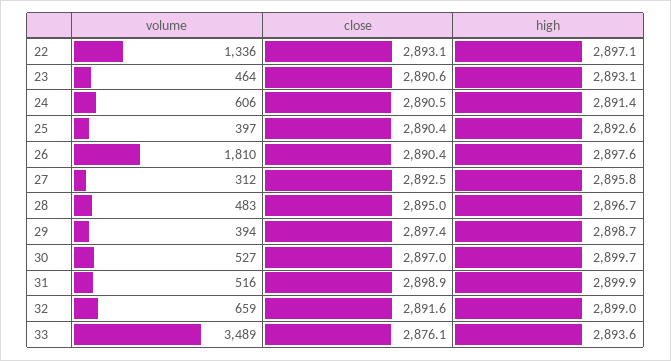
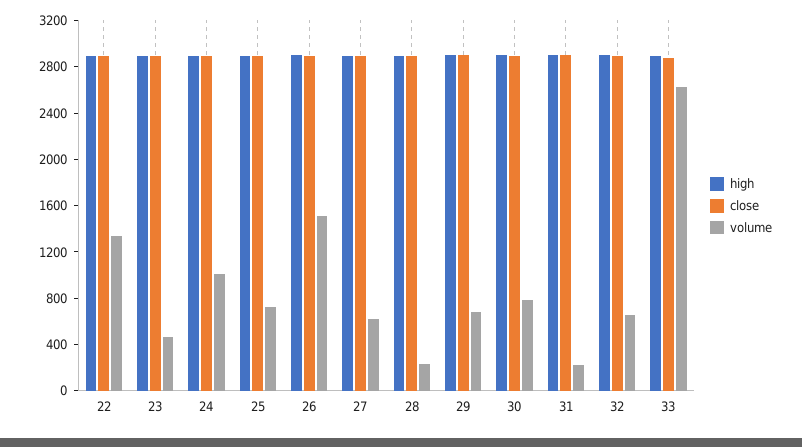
  {
    "volume": {
      "22": 1336,
      "23": 464,
-     "24": 606,
+     "24": 1000,
-     "25": 397,
+     "25": 700,
-     "26": 1810,
+     "26": 1500,
-     "27": 312,
+     "27": 600,
-     "28": 483,
+     "28": 200,
-     "29": 394,
+     "29": 700,
-     "30": 527,
+     "30": 800,
-     "31": 516,
+     "31": 200,
      "32": 659,
-     "33": 3489
+     "33": 2600
    },
    "close": {
      "22": 2893.1,
      "23": 2890.6,
      "24": 2890.5,
      "25": 2890.4,
      "26": 2890.4,
      "27": 2892.5,
      "28": 2895,
      "29": 2897.4,
      "30": 2897,
      "31": 2898.9,
      "32": 2891.6,
      "33": 2876.1
    },
    "high": {
      "22": 2897.1,
      "23": 2893.1,
      "24": 2891.4,
      "25": 2892.6,
      "26": 2897.6,
      "27": 2895.8,
      "28": 2896.7,
      "29": 2898.7,
      "30": 2899.7,
      "31": 2899.9,
      "32": 2899,
      "33": 2893.6
    }
  }

